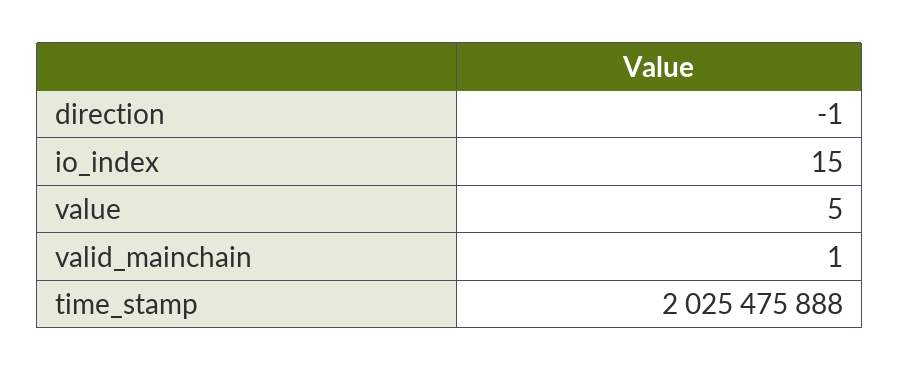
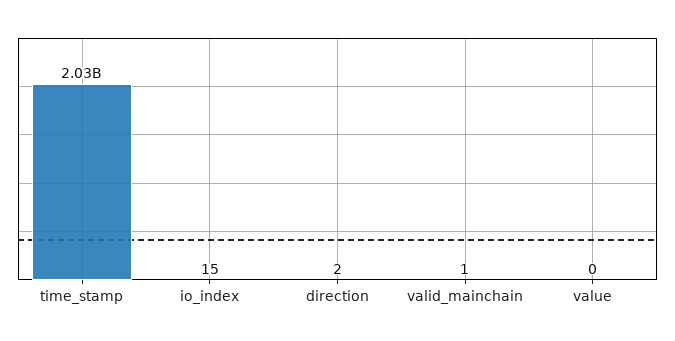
  {
-   "direction": -1,
+   "direction": 2,
    "io_index": 15,
-   "value": 5,
+   "value": 0,
    "valid_mainchain": 1,
    "time_stamp": 2025475888
  }

